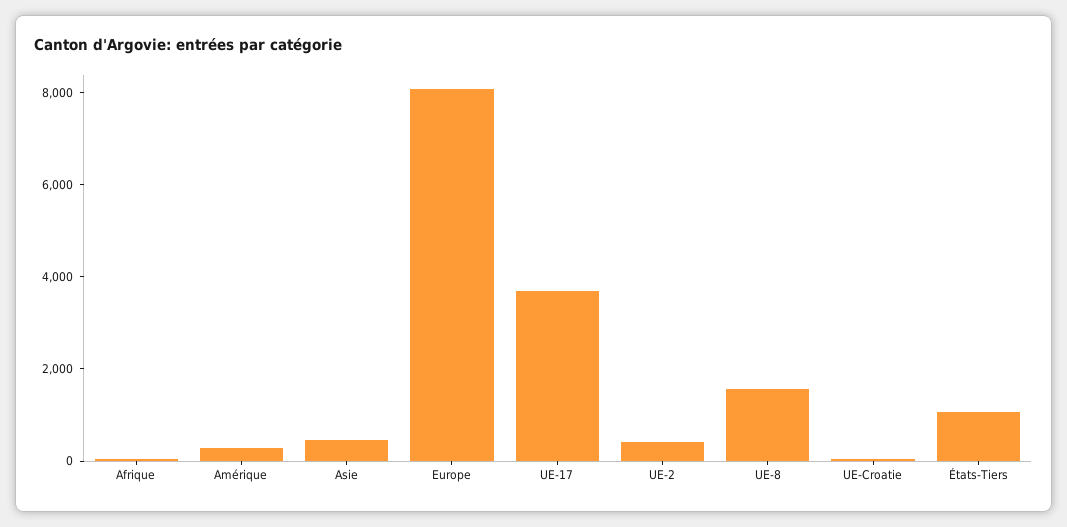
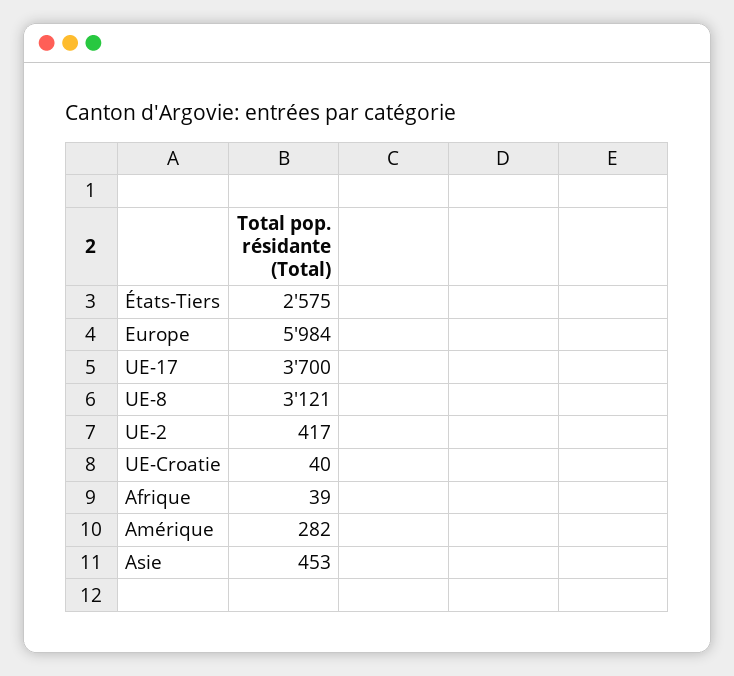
  {
    "Afrique": 39,
    "Amérique": 282,
    "Asie": 453,
-   "Europe": 8000,
+   "Europe": 5984,
    "UE-17": 3700,
    "UE-2": 417,
-   "UE-8": 1500,
+   "UE-8": 3121,
    "UE-Croatie": 40,
-   "États-Tiers": 1000
+   "États-Tiers": 2575
  }

